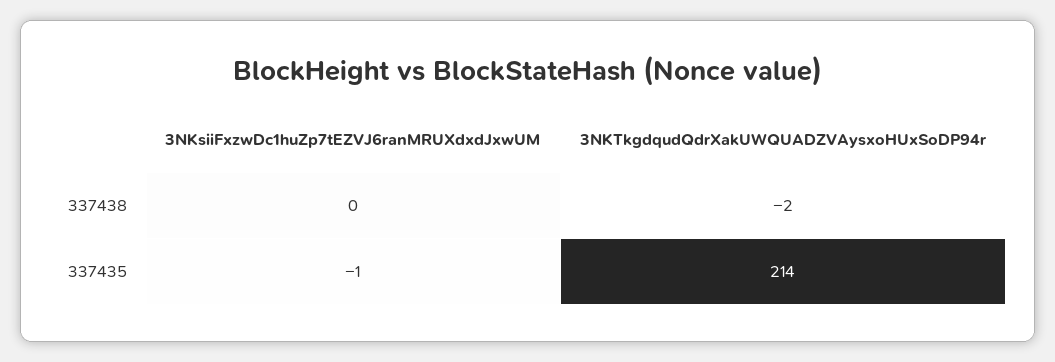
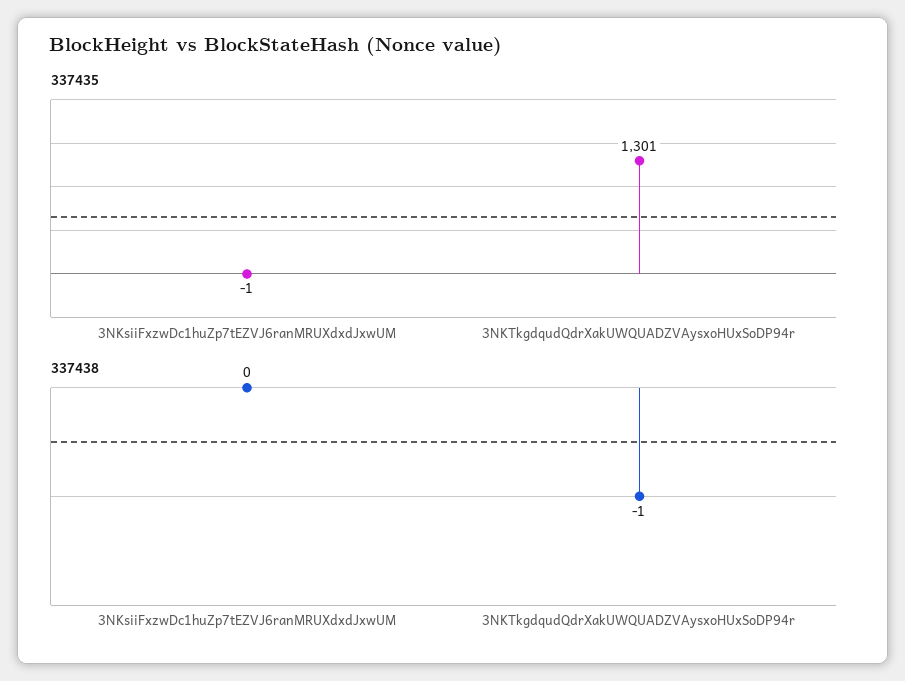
  {
    "337438": {
      "3NKsiiFxzwDc1huZp7tEZVJ6ranMRUXdxdJxwUM": 0,
-     "3NKTkgdqudQdrXakUWQUADZVAysxoHUxSoDP94r": -2
+     "3NKTkgdqudQdrXakUWQUADZVAysxoHUxSoDP94r": -1
    },
    "337435": {
      "3NKsiiFxzwDc1huZp7tEZVJ6ranMRUXdxdJxwUM": -1,
-     "3NKTkgdqudQdrXakUWQUADZVAysxoHUxSoDP94r": 214
+     "3NKTkgdqudQdrXakUWQUADZVAysxoHUxSoDP94r": 1301
    }
  }

